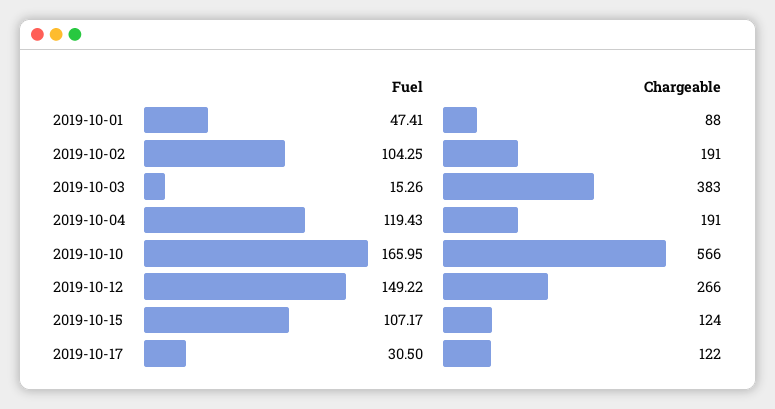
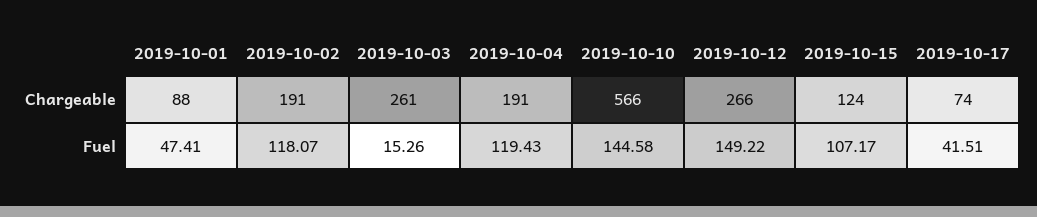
  {
    "Fuel": {
      "2019-10-01": 47.41,
-     "2019-10-02": 104.25,
+     "2019-10-02": 118.07,
      "2019-10-03": 15.26,
      "2019-10-04": 119.43,
-     "2019-10-10": 165.95,
+     "2019-10-10": 144.58,
      "2019-10-12": 149.22,
      "2019-10-15": 107.17,
-     "2019-10-17": 30.5
+     "2019-10-17": 41.51
    },
    "Chargeable": {
      "2019-10-01": 88,
      "2019-10-02": 191,
-     "2019-10-03": 383,
+     "2019-10-03": 261,
      "2019-10-04": 191,
      "2019-10-10": 566,
      "2019-10-12": 266,
      "2019-10-15": 124,
-     "2019-10-17": 122
+     "2019-10-17": 74
    }
  }

